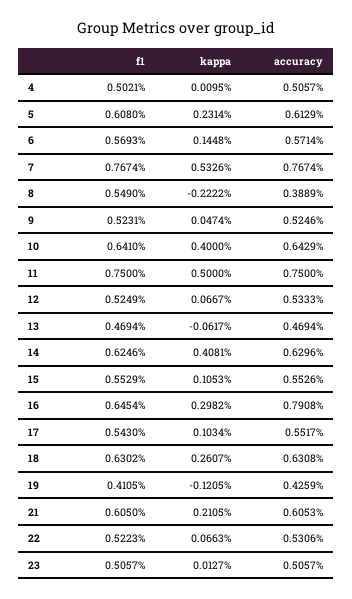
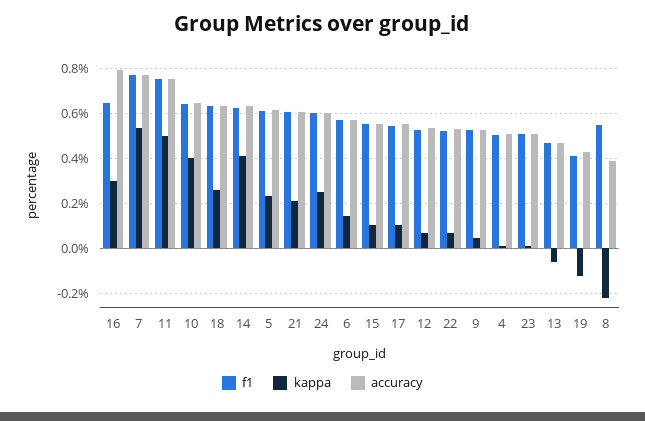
  {
    "f1": {
      "4": 0.5021,
      "5": 0.608,
      "6": 0.5693,
      "7": 0.7674,
      "8": 0.549,
      "9": 0.5231,
      "10": 0.641,
      "11": 0.75,
      "12": 0.5249,
      "13": 0.4694,
      "14": 0.6246,
      "15": 0.5529,
      "16": 0.6454,
      "17": 0.543,
      "18": 0.6302,
      "19": 0.4105,
      "21": 0.605,
      "22": 0.5223,
-     "23": 0.5057
+     "23": 0.5057,
+     "24": 0.6
    },
    "kappa": {
      "4": 0.0095,
      "5": 0.2314,
      "6": 0.1448,
      "7": 0.5326,
      "8": -0.2222,
      "9": 0.0474,
      "10": 0.4,
      "11": 0.5,
      "12": 0.0667,
      "13": -0.0617,
      "14": 0.4081,
      "15": 0.1053,
      "16": 0.2982,
      "17": 0.1034,
      "18": 0.2607,
      "19": -0.1205,
      "21": 0.2105,
      "22": 0.0663,
-     "23": 0.0127
+     "23": 0.0127,
+     "24": 0.25
    },
    "accuracy": {
      "4": 0.5057,
      "5": 0.6129,
      "6": 0.5714,
      "7": 0.7674,
      "8": 0.3889,
      "9": 0.5246,
      "10": 0.6429,
      "11": 0.75,
      "12": 0.5333,
      "13": 0.4694,
      "14": 0.6296,
      "15": 0.5526,
      "16": 0.7908,
      "17": 0.5517,
      "18": 0.6308,
      "19": 0.4259,
      "21": 0.6053,
      "22": 0.5306,
-     "23": 0.5057
+     "23": 0.5057,
+     "24": 0.6
    }
  }

